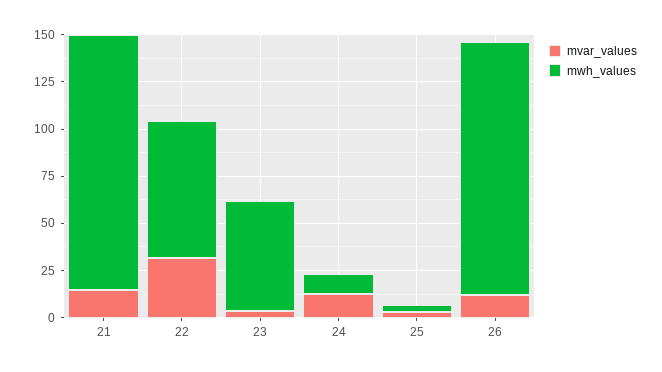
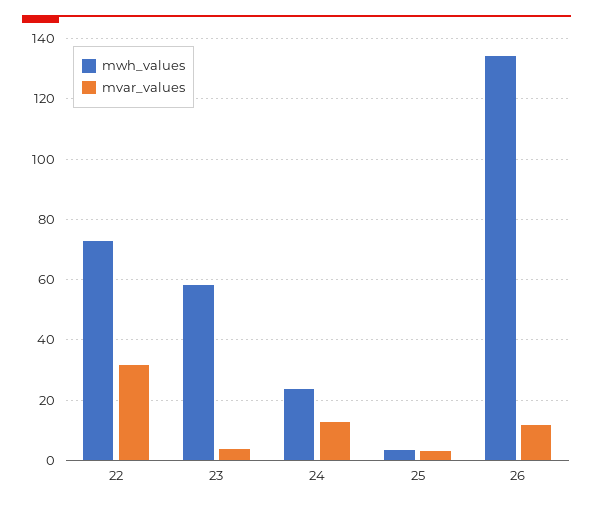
  {
    "mvar_values": {
-     "21": 15,
      "22": 32,
      "23": 4,
      "24": 12,
      "25": 2,
      "26": 12
    },
    "mwh_values": {
-     "21": 135,
      "22": 72,
      "23": 58,
-     "24": 10,
+     "24": 24,
      "25": 4,
      "26": 134
    }
  }

